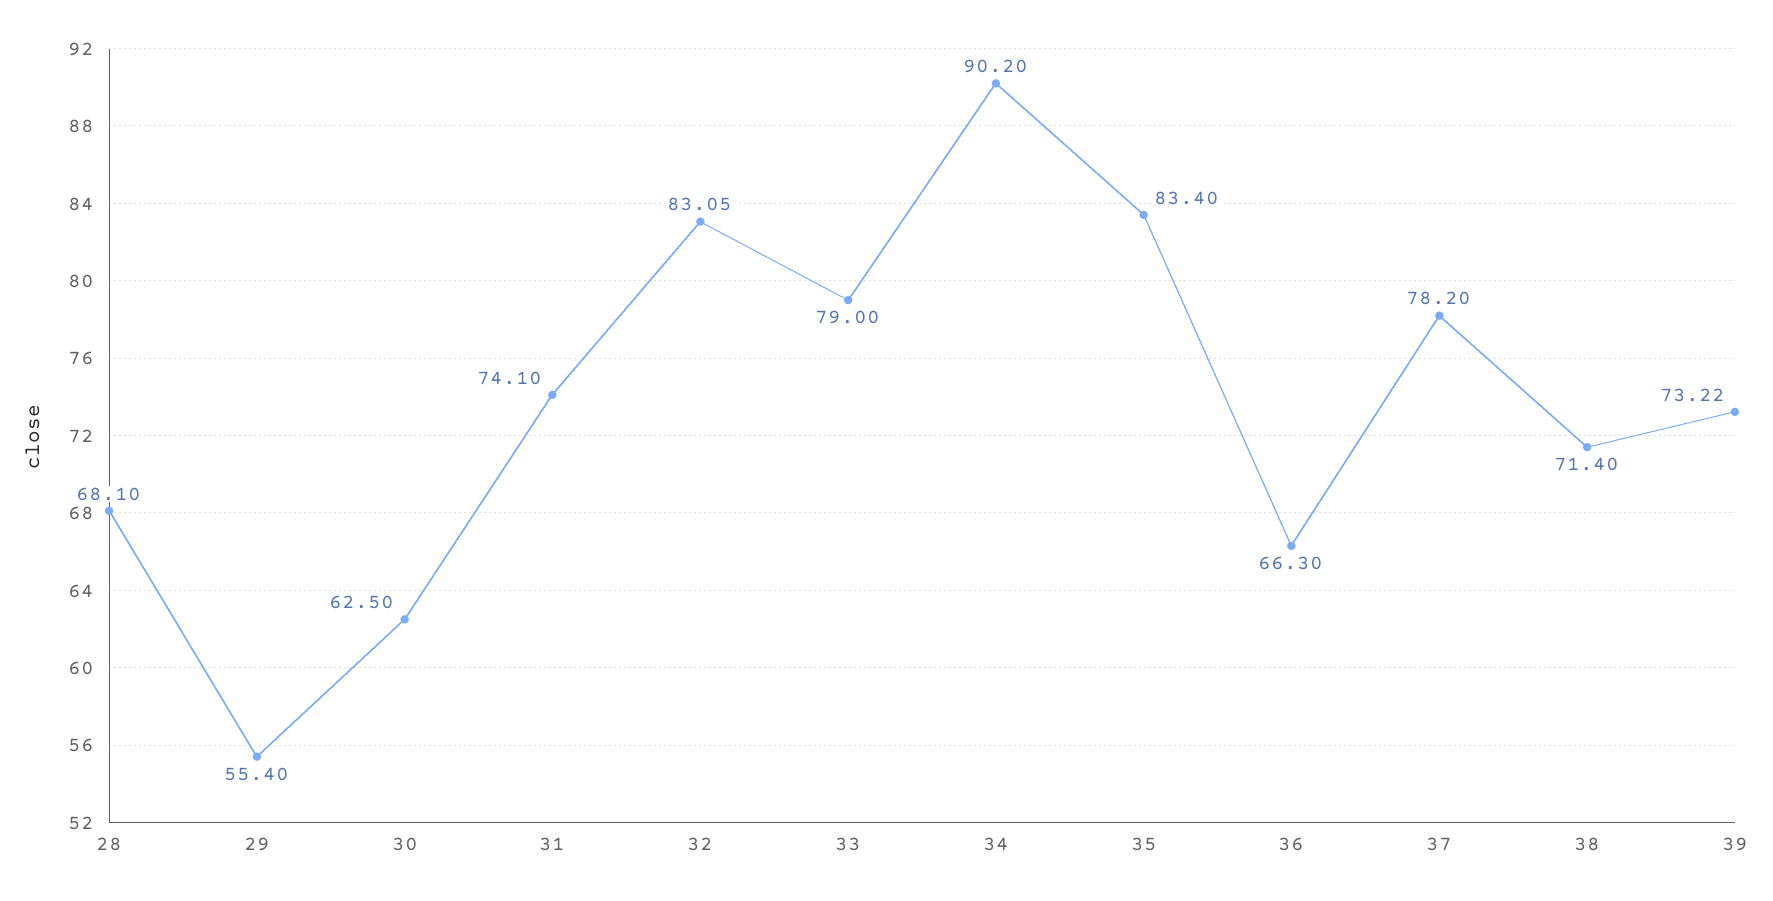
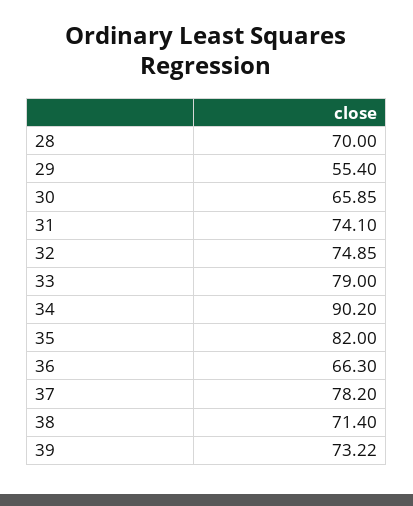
  {
-   "28": 68.1,
+   "28": 70,
    "29": 55.4,
-   "30": 62.5,
+   "30": 65.85,
    "31": 74.1,
-   "32": 83.05,
+   "32": 74.85,
    "33": 79,
    "34": 90.2,
-   "35": 83.4,
+   "35": 82,
    "36": 66.3,
    "37": 78.2,
    "38": 71.4,
    "39": 73.22
  }

